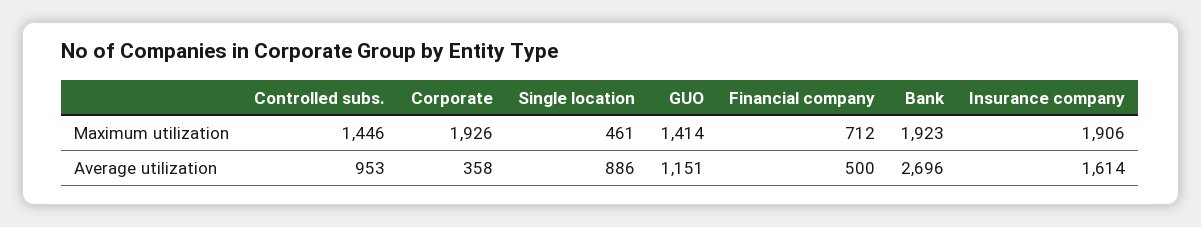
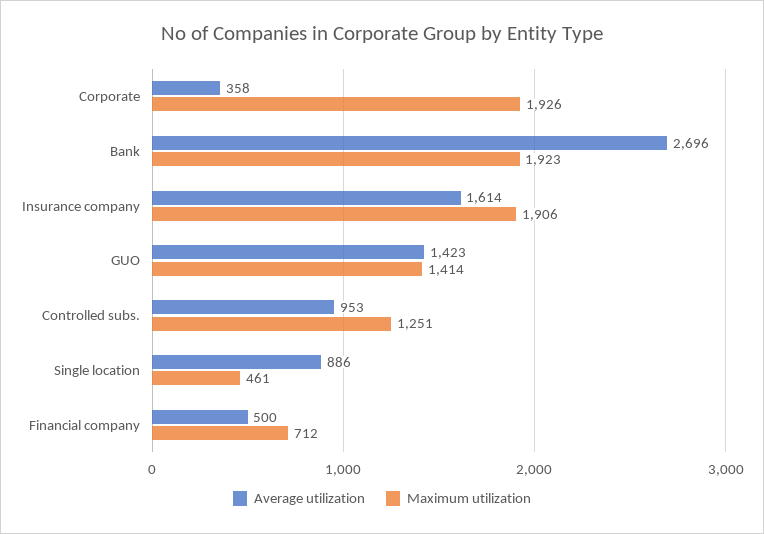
  {
    "Maximum utilization": {
-     "Controlled subs.": 1446,
+     "Controlled subs.": 1251,
      "Corporate": 1926,
      "Single location": 461,
      "GUO": 1414,
      "Financial company": 712,
      "Bank": 1923,
      "Insurance company": 1906
    },
    "Average utilization": {
      "Controlled subs.": 953,
      "Corporate": 358,
      "Single location": 886,
-     "GUO": 1151,
+     "GUO": 1423,
      "Financial company": 500,
      "Bank": 2696,
      "Insurance company": 1614
    }
  }

